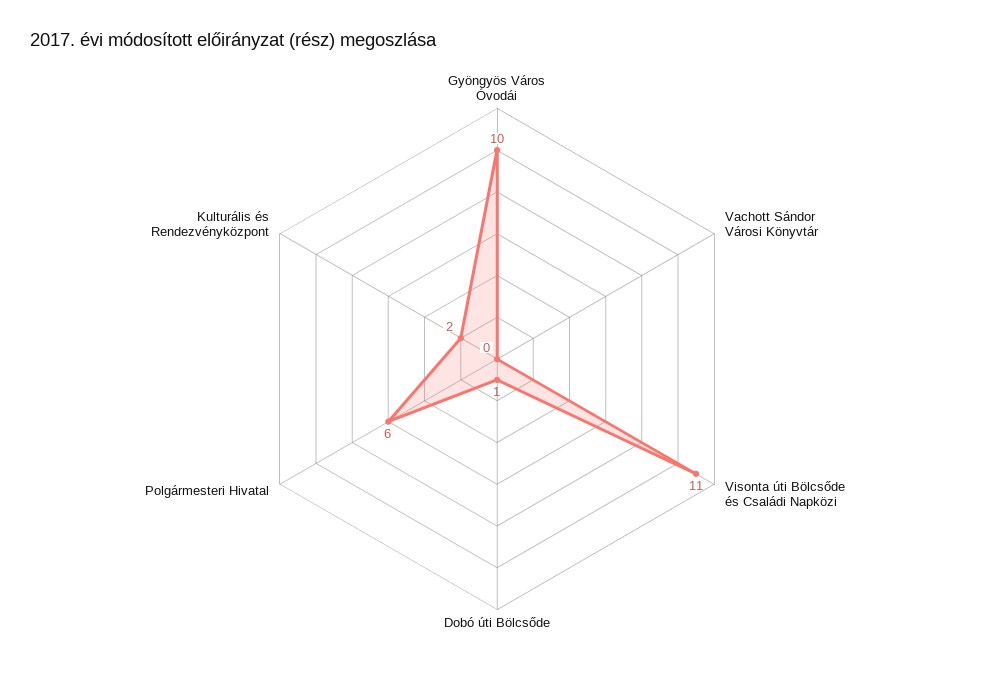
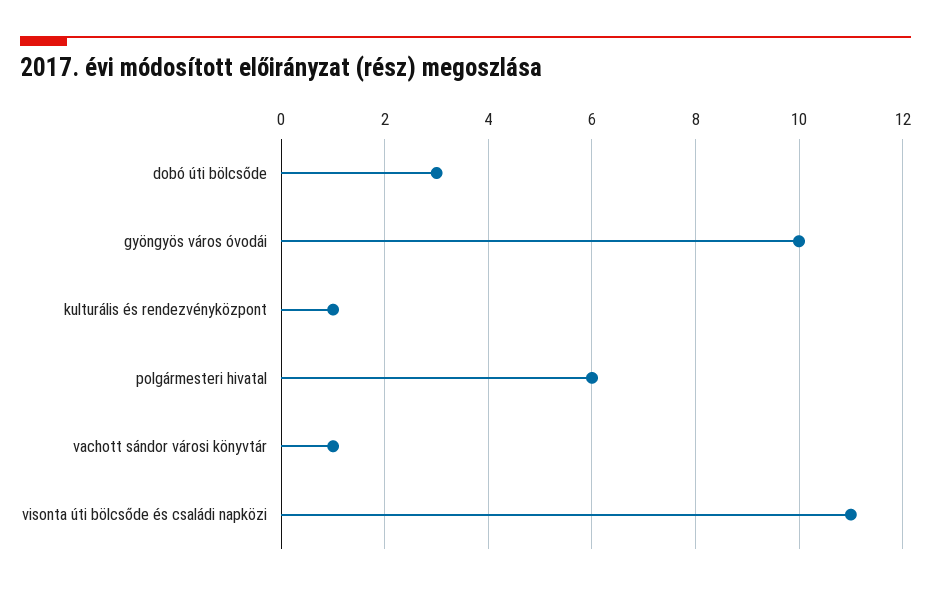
  {
    "Gyöngyös Város Óvodái": 10,
-   "Vachott Sándor Városi Könyvtár": 0,
+   "Vachott Sándor Városi Könyvtár": 1,
    "Visonta úti Bölcsőde és Családi Napközi": 11,
-   "Dobó úti Bölcsőde": 1,
+   "Dobó úti Bölcsőde": 3,
    "Polgármesteri Hivatal": 6,
-   "Kulturális és Rendezvényközpont": 2
+   "Kulturális és Rendezvényközpont": 1
  }

